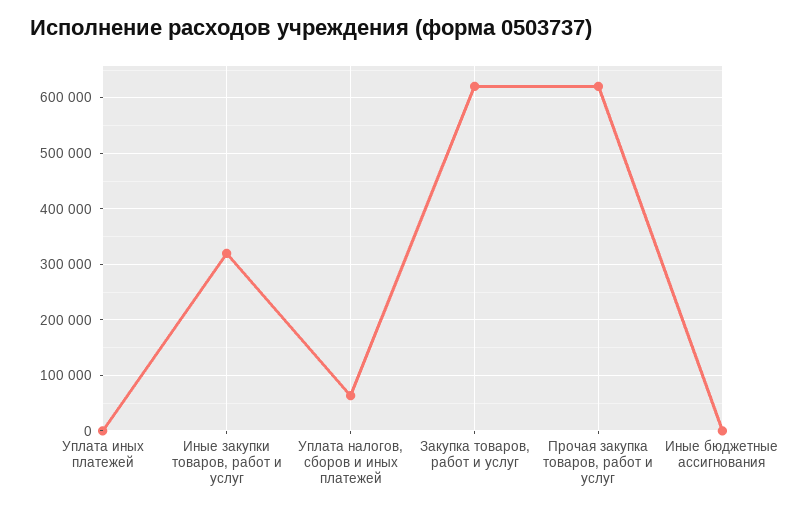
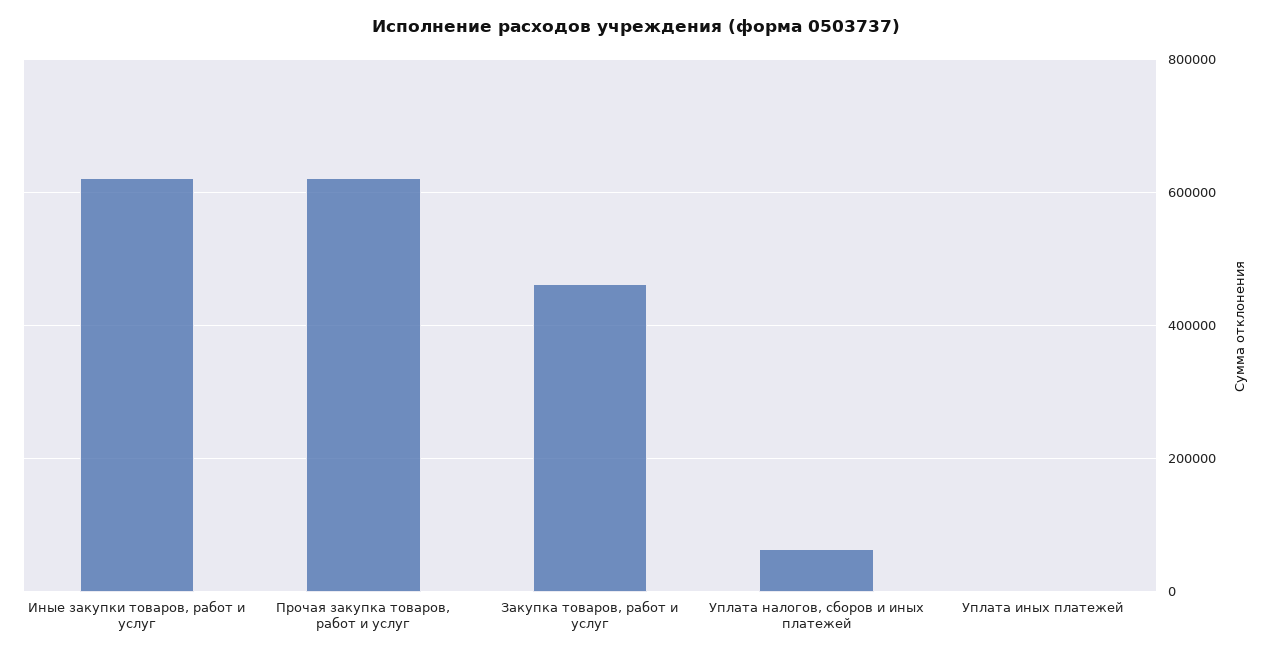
  {
    "Уплата иных платежей": 0,
-   "Иные закупки товаров, работ и услуг": 320000,
+   "Иные закупки товаров, работ и услуг": 620000,
    "Уплата налогов, сборов и иных платежей": 60000,
-   "Закупка товаров, работ и услуг": 620000,
+   "Закупка товаров, работ и услуг": 460000,
-   "Прочая закупка товаров, работ и услуг": 620000,
+   "Прочая закупка товаров, работ и услуг": 620000
-   "Иные бюджетные ассигнования": 0
  }

